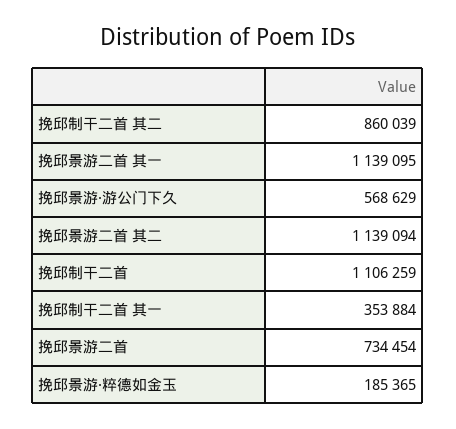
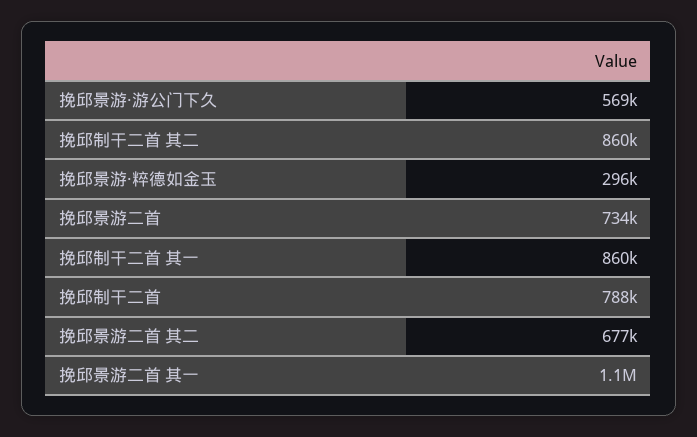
  {
    "挽邱制干二首 其二": 860039,
    "挽邱景游二首 其一": 1139095,
    "挽邱景游·游公门下久": 568629,
-   "挽邱景游二首 其二": 1139094,
+   "挽邱景游二首 其二": 677000,
-   "挽邱制干二首": 1106259,
+   "挽邱制干二首": 788000,
-   "挽邱制干二首 其一": 353884,
+   "挽邱制干二首 其一": 860000,
    "挽邱景游二首": 734454,
-   "挽邱景游·粹德如金玉": 185365
+   "挽邱景游·粹德如金玉": 296000
  }

